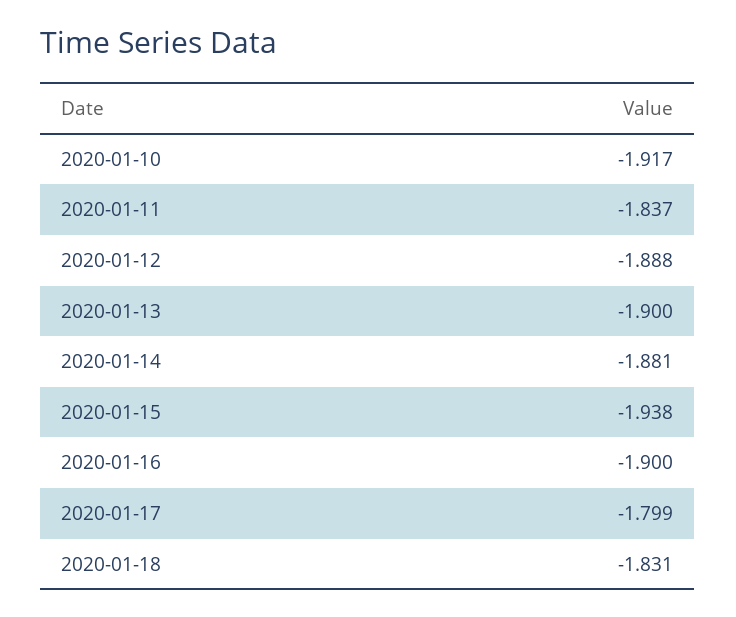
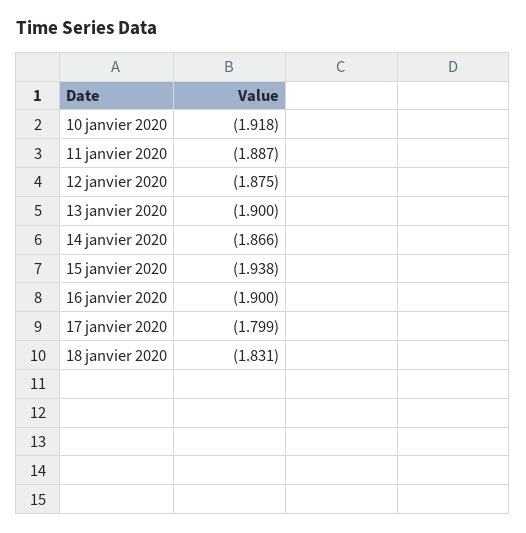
  {
-   "2020-01-10": -1.917,
+   "2020-01-10": -1.918,
-   "2020-01-11": -1.837,
+   "2020-01-11": -1.887,
-   "2020-01-12": -1.888,
+   "2020-01-12": -1.875,
    "2020-01-13": -1.9,
-   "2020-01-14": -1.881,
+   "2020-01-14": -1.866,
    "2020-01-15": -1.938,
    "2020-01-16": -1.9,
    "2020-01-17": -1.799,
    "2020-01-18": -1.831
  }

